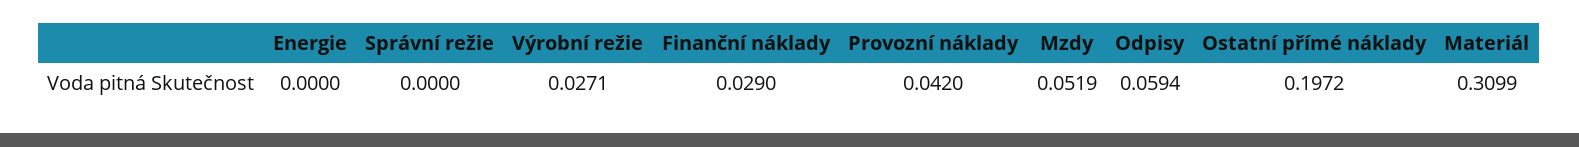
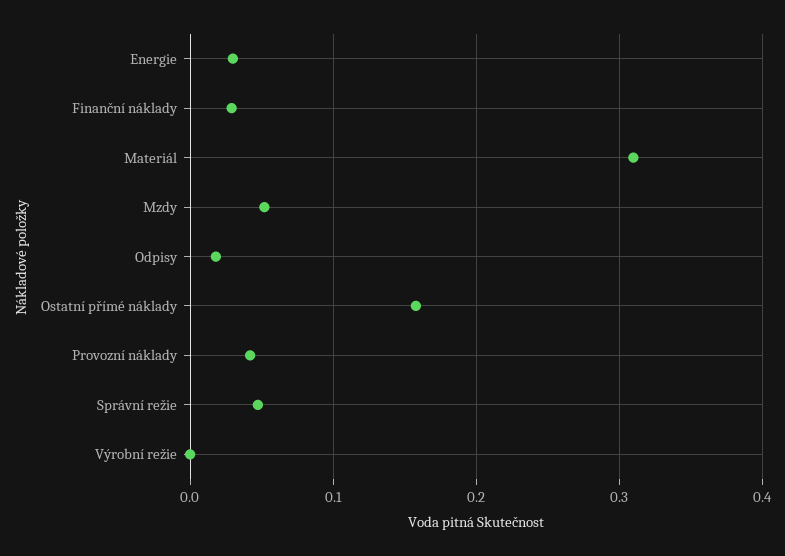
  {
-   "Energie": 0,
+   "Energie": 0.03,
-   "Správní režie": 0,
+   "Správní režie": 0.05,
-   "Výrobní režie": 0.0271,
+   "Výrobní režie": 0,
    "Finanční náklady": 0.029,
    "Provozní náklady": 0.042,
    "Mzdy": 0.0519,
-   "Odpisy": 0.0594,
+   "Odpisy": 0.02,
-   "Ostatní přímé náklady": 0.1972,
+   "Ostatní přímé náklady": 0.16,
    "Materiál": 0.3099
  }

